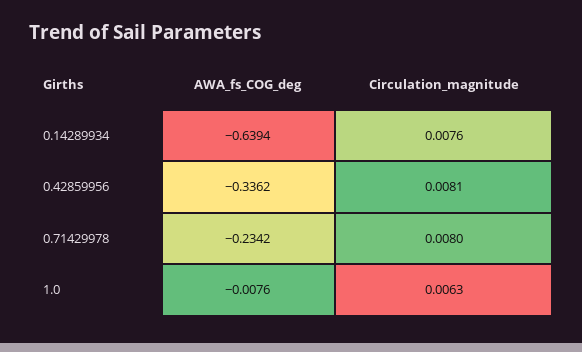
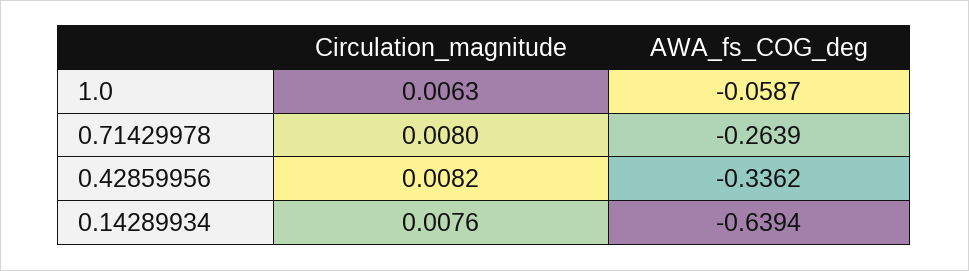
  {
    "AWA_fs_COG_deg": {
      "0.14289934": -0.6394,
      "0.42859956": -0.3362,
-     "0.71429978": -0.2342,
+     "0.71429978": -0.2639,
-     "1.0": -0.0076
+     "1.0": -0.0587
    },
    "Circulation_magnitude": {
      "0.14289934": 0.0076,
-     "0.42859956": 0.0081,
+     "0.42859956": 0.0082,
      "0.71429978": 0.008,
      "1.0": 0.0063
    }
  }

